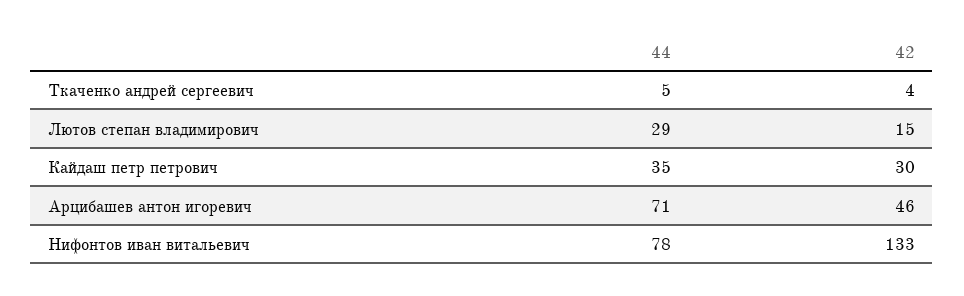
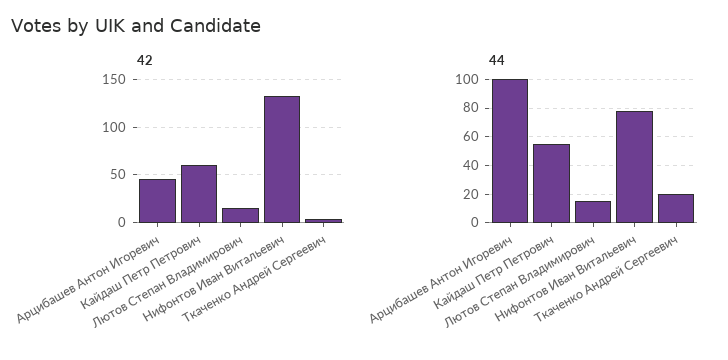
  {
    "44": {
-     "Ткаченко андрей сергеевич": 5,
+     "Ткаченко андрей сергеевич": 20,
-     "Лютов степан владимирович": 29,
+     "Лютов степан владимирович": 15,
-     "Кайдаш петр петрович": 35,
+     "Кайдаш петр петрович": 55,
-     "Арцибашев антон игоревич": 71,
+     "Арцибашев антон игоревич": 100,
      "Нифонтов иван витальевич": 78
    },
    "42": {
      "Ткаченко андрей сергеевич": 4,
      "Лютов степан владимирович": 15,
-     "Кайдаш петр петрович": 30,
+     "Кайдаш петр петрович": 60,
      "Арцибашев антон игоревич": 46,
      "Нифонтов иван витальевич": 133
    }
  }

